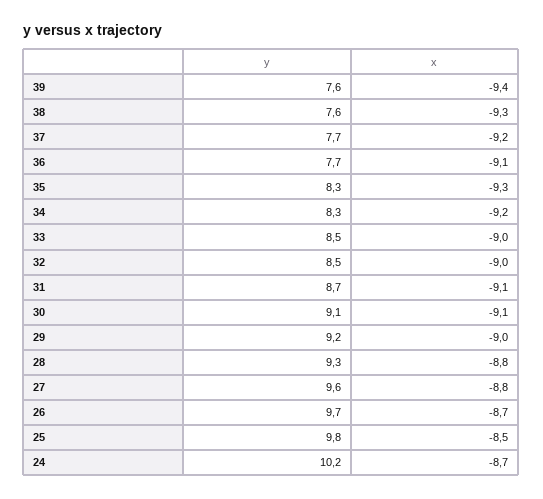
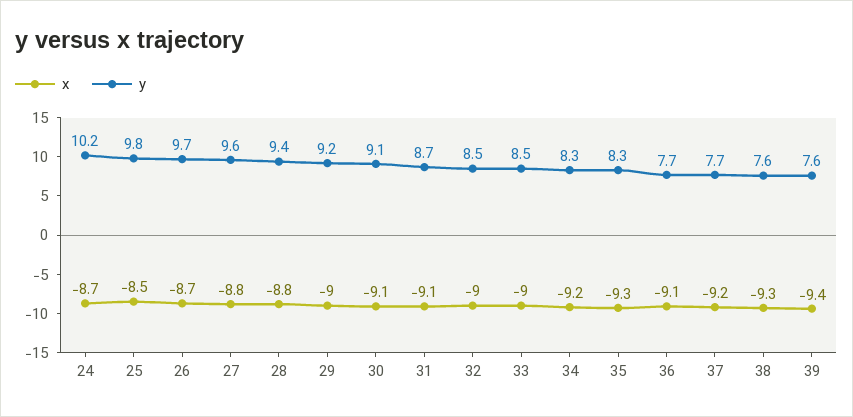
  {
    "y": {
      "39": 7.6,
      "38": 7.6,
      "37": 7.7,
      "36": 7.7,
      "35": 8.3,
      "34": 8.3,
      "33": 8.5,
      "32": 8.5,
      "31": 8.7,
      "30": 9.1,
      "29": 9.2,
-     "28": 9.3,
+     "28": 9.4,
      "27": 9.6,
      "26": 9.7,
      "25": 9.8,
      "24": 10.2
    },
    "x": {
      "39": -9.4,
      "38": -9.3,
      "37": -9.2,
      "36": -9.1,
      "35": -9.3,
      "34": -9.2,
      "33": -9,
      "32": -9,
      "31": -9.1,
      "30": -9.1,
      "29": -9,
      "28": -8.8,
      "27": -8.8,
      "26": -8.7,
      "25": -8.5,
      "24": -8.7
    }
  }

